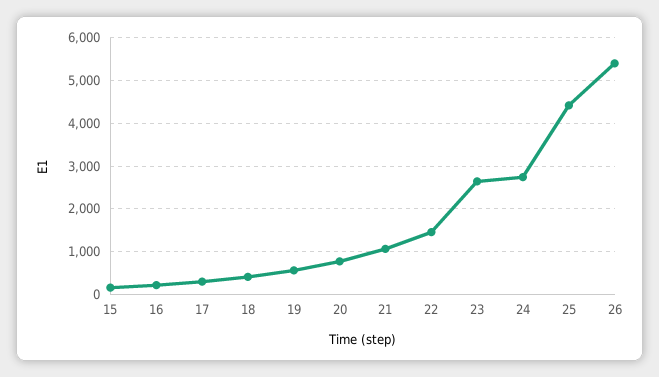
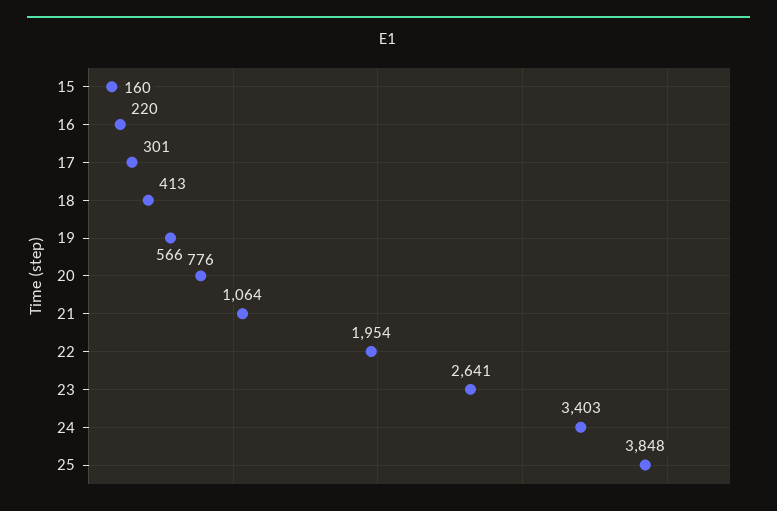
  {
    "15": 160,
    "16": 220,
    "17": 301,
    "18": 413,
    "19": 566,
    "20": 776,
    "21": 1064,
-   "22": 1400,
+   "22": 1954,
    "23": 2641,
-   "24": 2800,
+   "24": 3403,
-   "25": 4400,
+   "25": 3848
-   "26": 5400
  }

